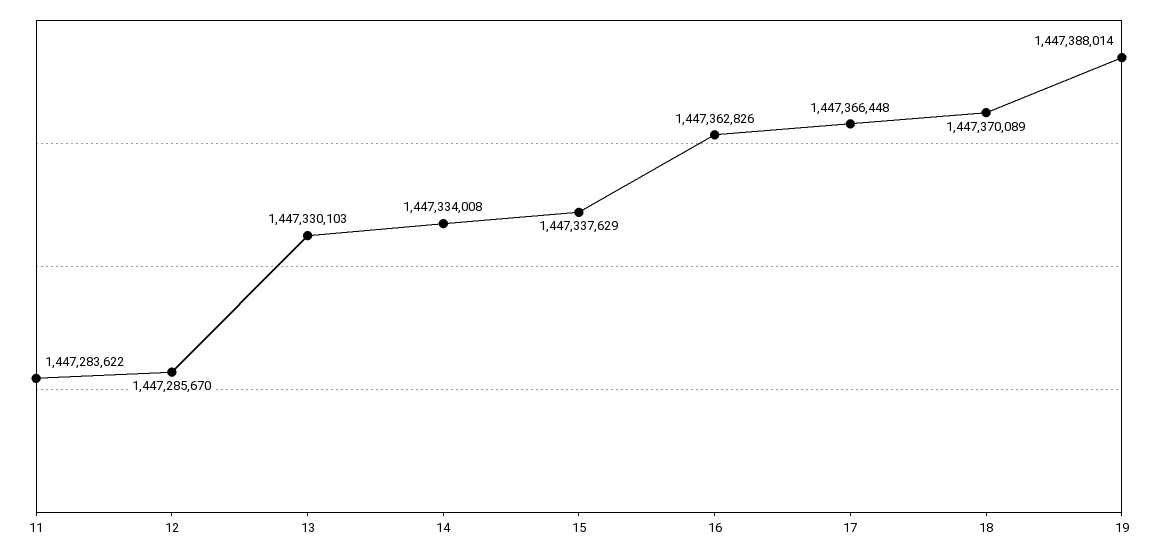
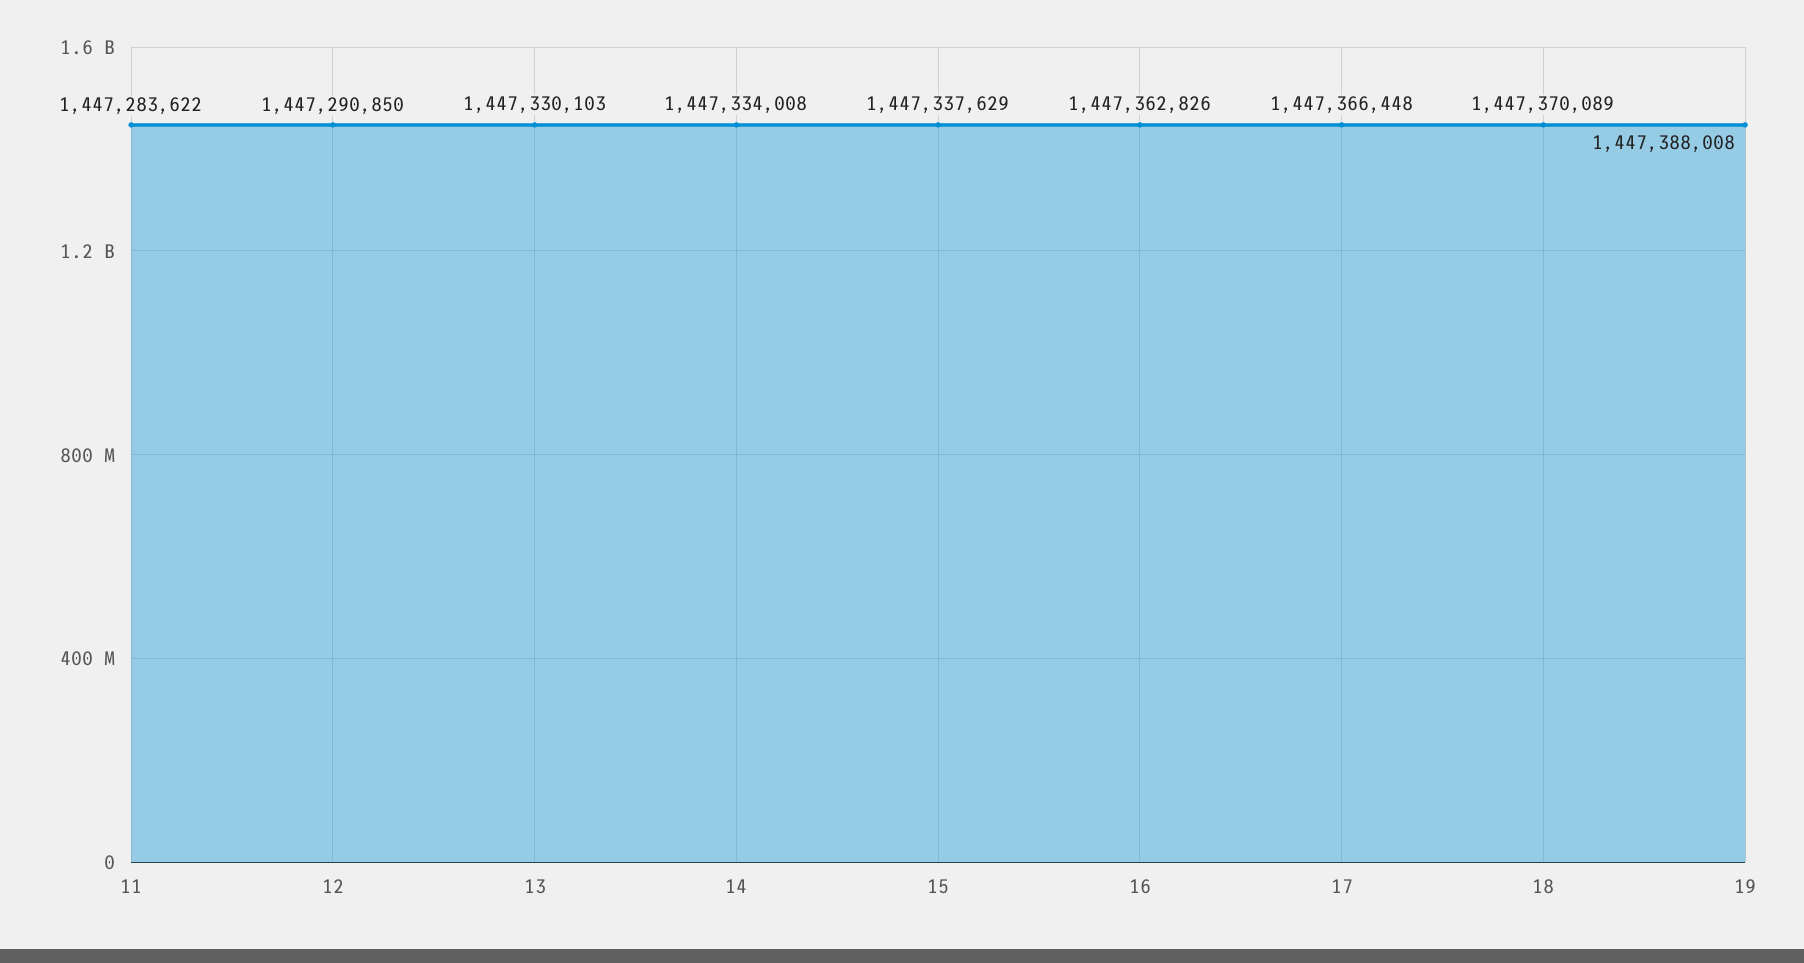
  {
    "11": 1447283622,
-   "12": 1447285670,
+   "12": 1447290850,
    "13": 1447330103,
    "14": 1447334008,
    "15": 1447337629,
    "16": 1447362826,
    "17": 1447366448,
    "18": 1447370089,
-   "19": 1447388014
+   "19": 1447388008
  }

